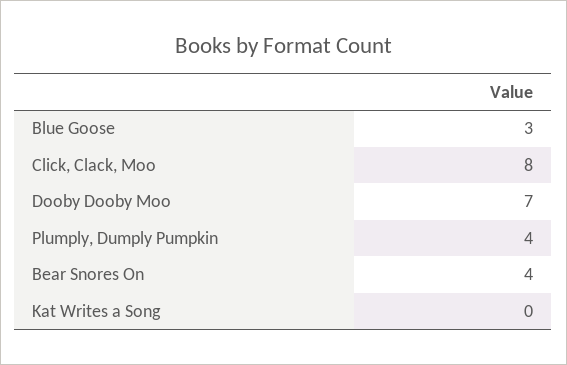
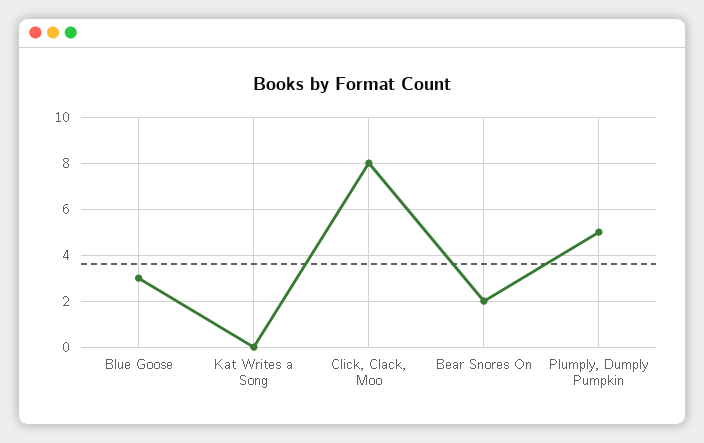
  {
    "Blue Goose": 3,
    "Click, Clack, Moo": 8,
-   "Dooby Dooby Moo": 7,
-   "Plumply, Dumply Pumpkin": 4,
+   "Plumply, Dumply Pumpkin": 5,
-   "Bear Snores On": 4,
+   "Bear Snores On": 2,
    "Kat Writes a Song": 0
  }

